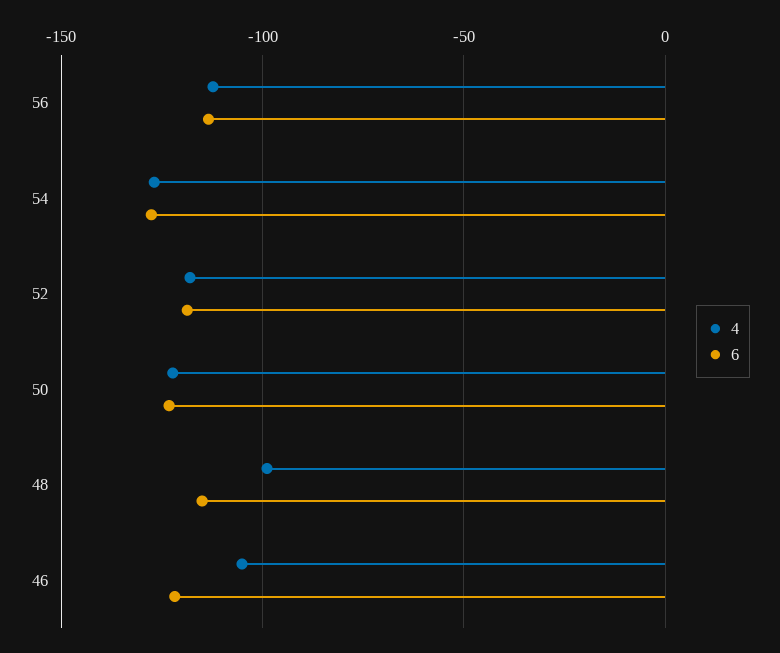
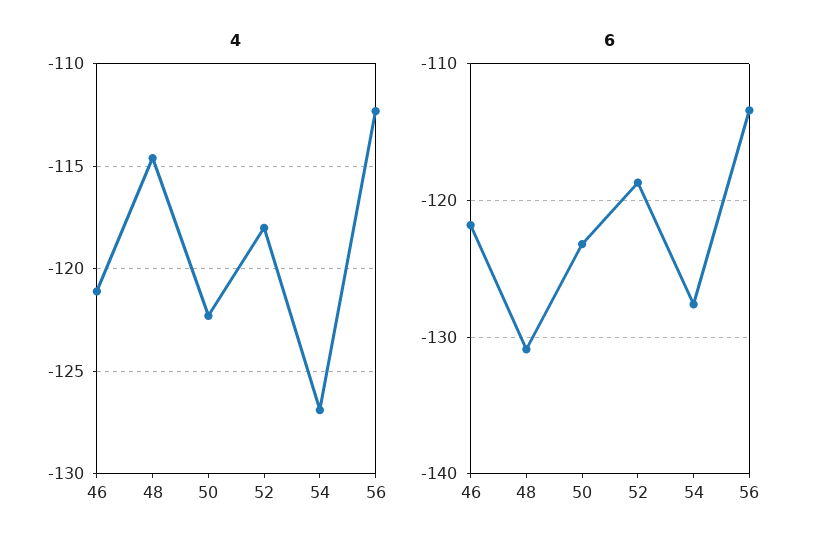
  {
    "4": {
      "56": -112.5,
      "54": -127,
      "52": -118,
      "50": -122.5,
-     "48": -100,
+     "48": -114.5,
-     "46": -105
+     "46": -121
    },
    "6": {
      "56": -113,
      "54": -128,
      "52": -119,
      "50": -123,
-     "48": -115,
+     "48": -131,
      "46": -122
    }
  }

